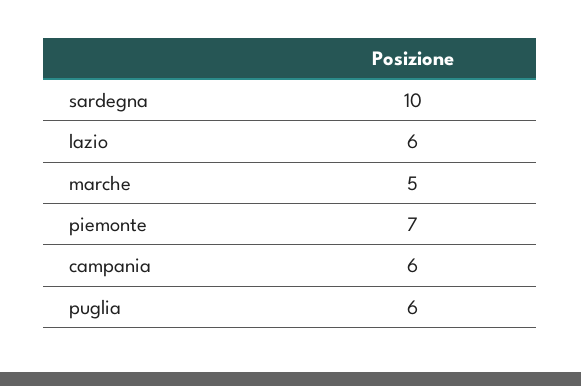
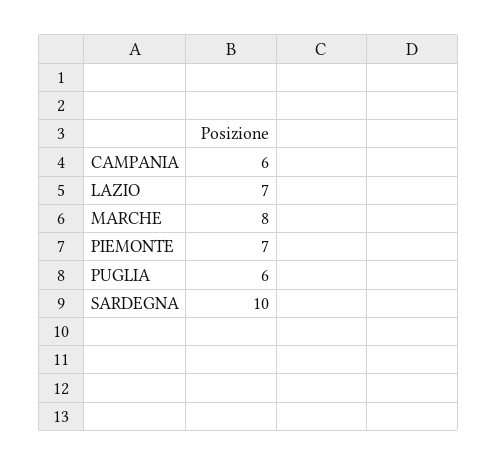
  {
    "sardegna": 10,
-   "lazio": 6,
+   "lazio": 7,
-   "marche": 5,
+   "marche": 8,
    "piemonte": 7,
    "campania": 6,
    "puglia": 6
  }

